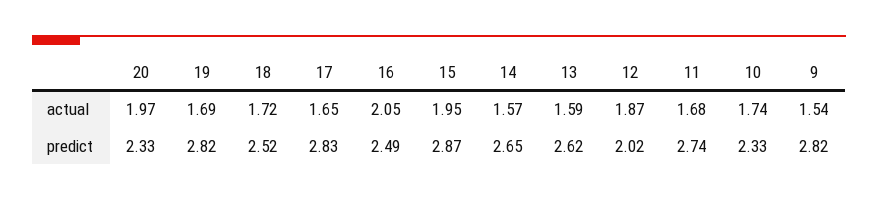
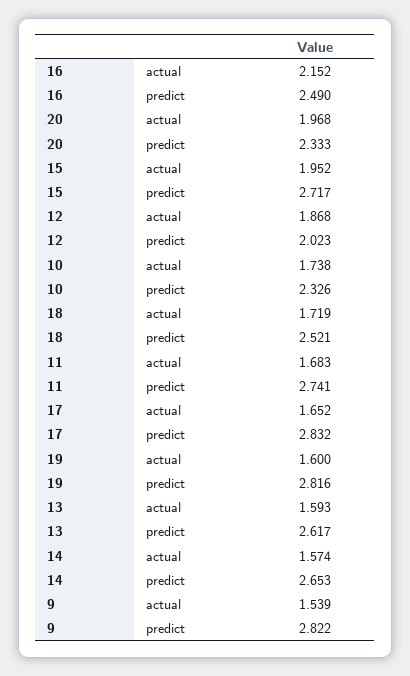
  {
    "20": {
      "actual": 1.968,
      "predict": 2.333
    },
    "19": {
-     "actual": 1.69,
+     "actual": 1.6,
      "predict": 2.816
    },
    "18": {
      "actual": 1.719,
      "predict": 2.521
    },
    "17": {
      "actual": 1.652,
      "predict": 2.832
    },
    "16": {
-     "actual": 2.05,
+     "actual": 2.152,
      "predict": 2.49
    },
    "15": {
      "actual": 1.952,
-     "predict": 2.87
+     "predict": 2.717
    },
    "14": {
      "actual": 1.574,
      "predict": 2.653
    },
    "13": {
      "actual": 1.593,
      "predict": 2.617
    },
    "12": {
      "actual": 1.868,
      "predict": 2.023
    },
    "11": {
      "actual": 1.683,
      "predict": 2.741
    },
    "10": {
      "actual": 1.738,
      "predict": 2.326
    },
    "9": {
      "actual": 1.539,
      "predict": 2.822
    }
  }

